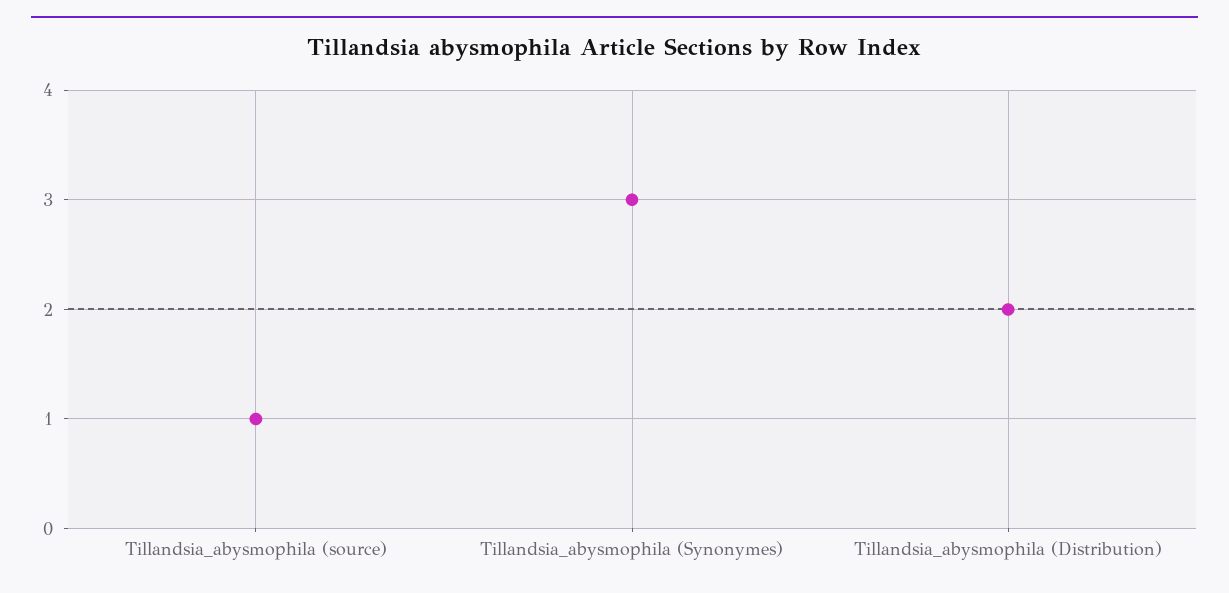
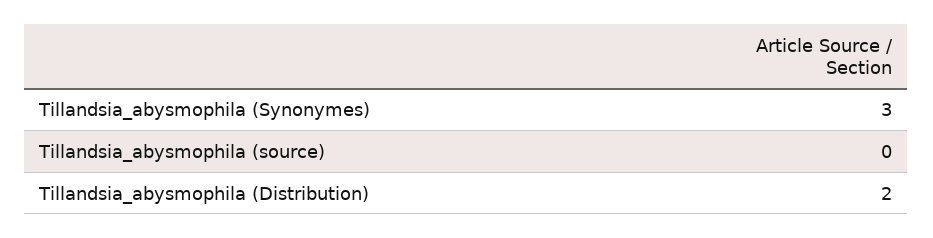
  {
-   "Tillandsia_abysmophila (source)": 1,
+   "Tillandsia_abysmophila (source)": 0,
    "Tillandsia_abysmophila (Synonymes)": 3,
    "Tillandsia_abysmophila (Distribution)": 2
  }

